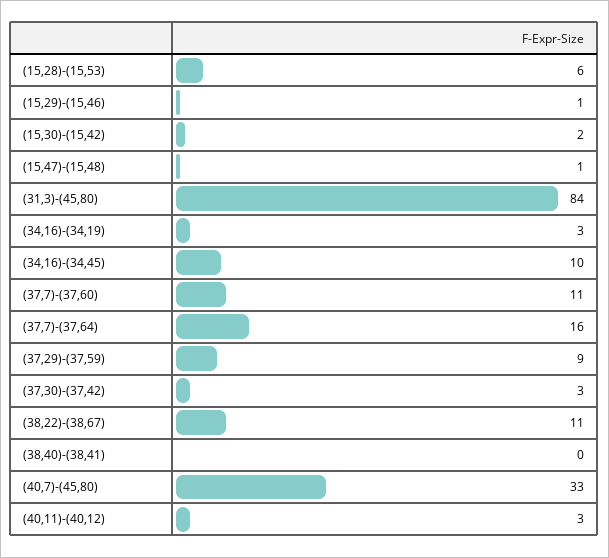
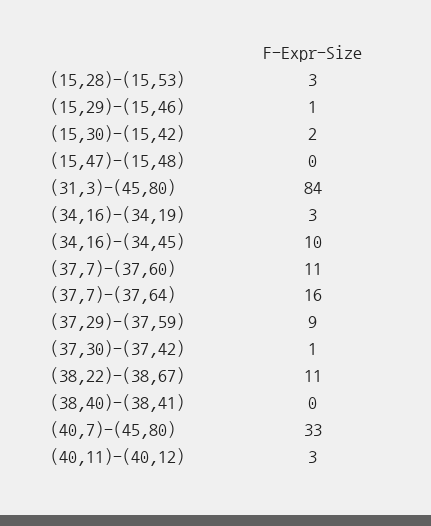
  {
-   "(15,28)-(15,53)": 6,
+   "(15,28)-(15,53)": 3,
    "(15,29)-(15,46)": 1,
    "(15,30)-(15,42)": 2,
-   "(15,47)-(15,48)": 1,
+   "(15,47)-(15,48)": 0,
    "(31,3)-(45,80)": 84,
    "(34,16)-(34,19)": 3,
    "(34,16)-(34,45)": 10,
    "(37,7)-(37,60)": 11,
    "(37,7)-(37,64)": 16,
    "(37,29)-(37,59)": 9,
-   "(37,30)-(37,42)": 3,
+   "(37,30)-(37,42)": 1,
    "(38,22)-(38,67)": 11,
    "(38,40)-(38,41)": 0,
    "(40,7)-(45,80)": 33,
    "(40,11)-(40,12)": 3
  }

